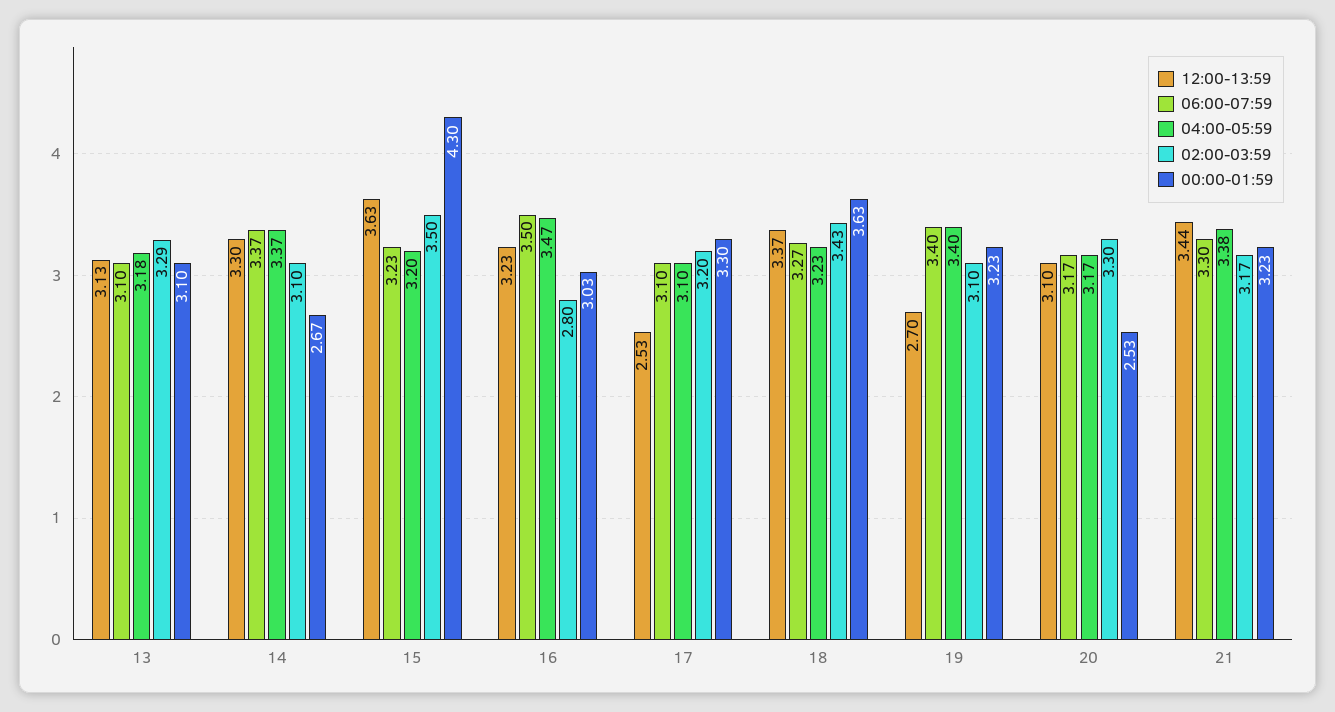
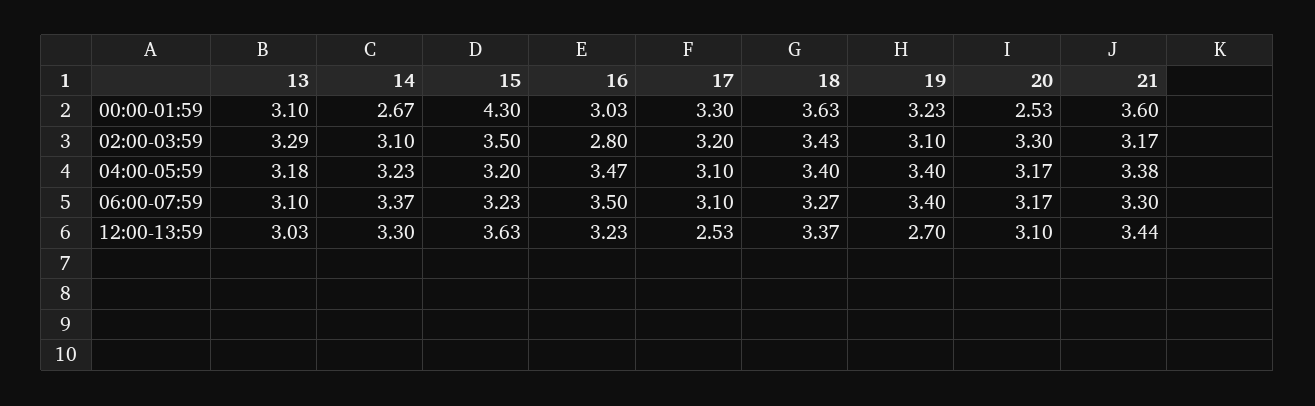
  {
    "12:00-13:59": {
-     "13": 3.13,
+     "13": 3.03,
      "14": 3.3,
      "15": 3.63,
      "16": 3.23,
      "17": 2.53,
      "18": 3.37,
      "19": 2.7,
      "20": 3.1,
      "21": 3.44
    },
    "06:00-07:59": {
      "13": 3.1,
      "14": 3.37,
      "15": 3.23,
      "16": 3.5,
      "17": 3.1,
      "18": 3.27,
      "19": 3.4,
      "20": 3.17,
      "21": 3.3
    },
    "04:00-05:59": {
      "13": 3.18,
-     "14": 3.37,
+     "14": 3.23,
      "15": 3.2,
      "16": 3.47,
      "17": 3.1,
-     "18": 3.23,
+     "18": 3.4,
      "19": 3.4,
      "20": 3.17,
      "21": 3.38
    },
    "02:00-03:59": {
      "13": 3.29,
      "14": 3.1,
      "15": 3.5,
      "16": 2.8,
      "17": 3.2,
      "18": 3.43,
      "19": 3.1,
      "20": 3.3,
      "21": 3.17
    },
    "00:00-01:59": {
      "13": 3.1,
      "14": 2.67,
      "15": 4.3,
      "16": 3.03,
      "17": 3.3,
      "18": 3.63,
      "19": 3.23,
      "20": 2.53,
-     "21": 3.23
+     "21": 3.6
    }
  }

